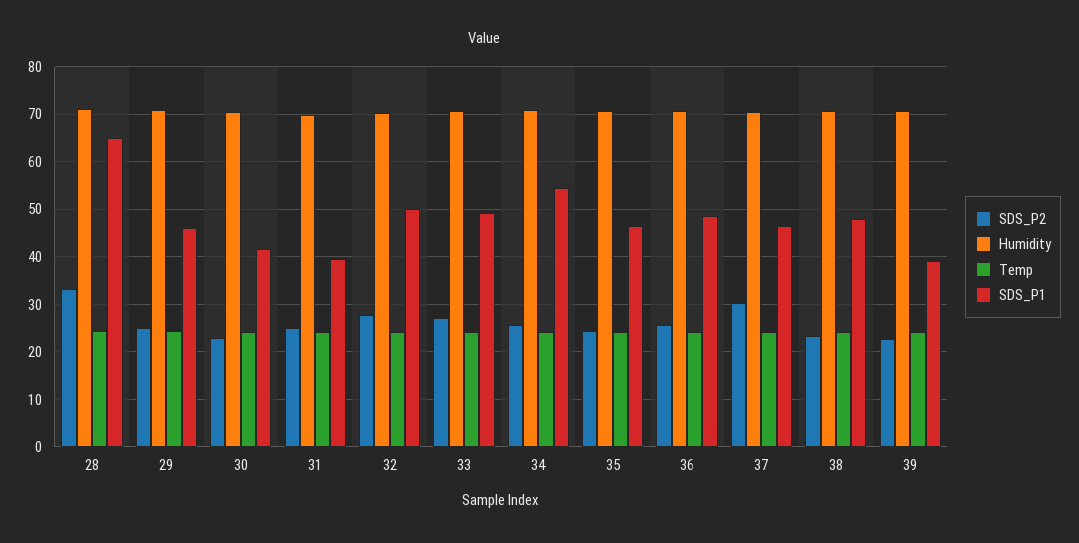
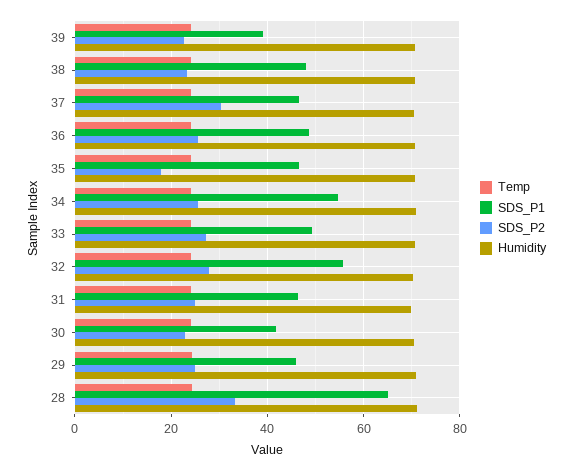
  {
    "SDS_P2": {
      "28": 34,
      "29": 24,
      "30": 22,
      "31": 24,
      "32": 28,
      "33": 28,
      "34": 26,
-     "35": 24,
+     "35": 18,
      "36": 26,
      "37": 30,
      "38": 24,
      "39": 22
    },
    "Humidity": {
      "28": 72,
      "29": 70,
      "30": 70,
      "31": 70,
      "32": 70,
      "33": 70,
      "34": 70,
      "35": 70,
      "36": 70,
      "37": 70,
      "38": 70,
      "39": 70
    },
    "Temp": {
      "28": 24,
      "29": 24,
      "30": 24,
      "31": 24,
      "32": 24,
      "33": 24,
      "34": 24,
      "35": 24,
      "36": 24,
      "37": 24,
      "38": 24,
      "39": 24
    },
    "SDS_P1": {
      "28": 64,
      "29": 46,
      "30": 42,
-     "31": 40,
+     "31": 46,
-     "32": 50,
+     "32": 56,
      "33": 50,
      "34": 54,
      "35": 46,
      "36": 48,
      "37": 46,
      "38": 48,
      "39": 40
    }
  }

